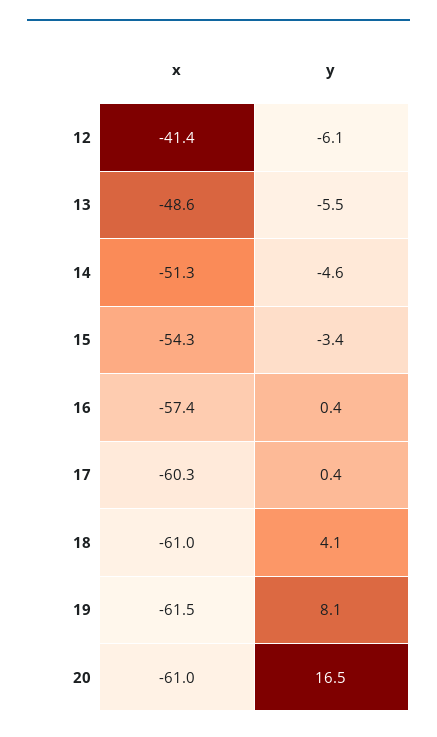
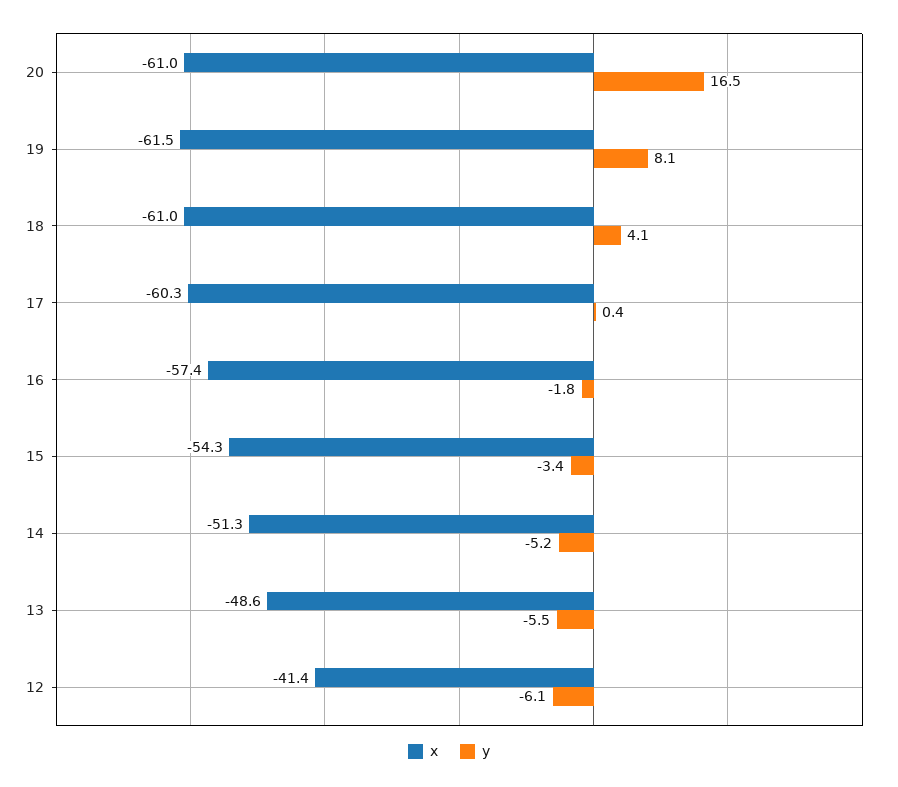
  {
    "x": {
      "12": -41.4,
      "13": -48.6,
      "14": -51.3,
      "15": -54.3,
      "16": -57.4,
      "17": -60.3,
      "18": -61,
      "19": -61.5,
      "20": -61
    },
    "y": {
      "12": -6.1,
      "13": -5.5,
-     "14": -4.6,
+     "14": -5.2,
      "15": -3.4,
-     "16": 0.4,
+     "16": -1.8,
      "17": 0.4,
      "18": 4.1,
      "19": 8.1,
      "20": 16.5
    }
  }

